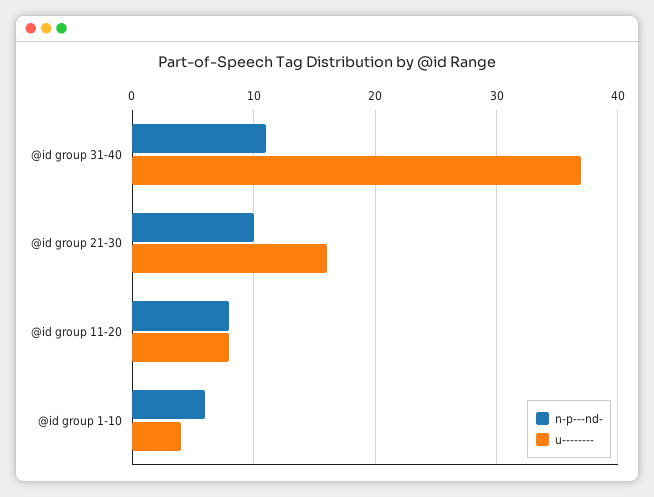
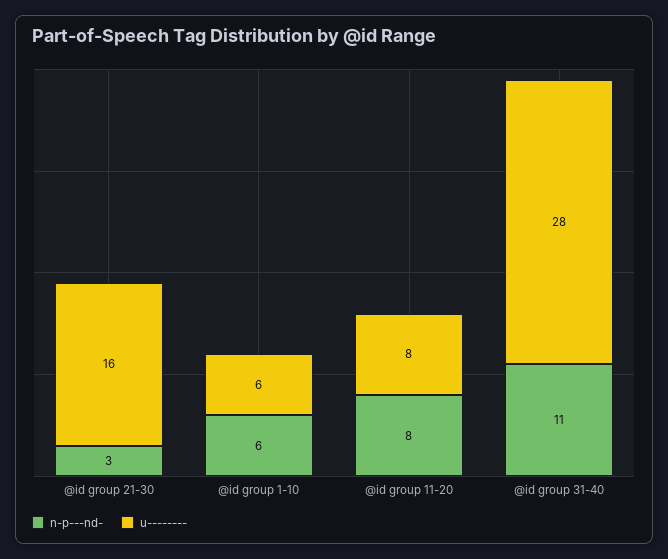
  {
    "n-p---nd-": {
      "@id group 31-40": 11,
-     "@id group 21-30": 10,
+     "@id group 21-30": 3,
      "@id group 11-20": 8,
      "@id group 1-10": 6
    },
    "u--------": {
-     "@id group 31-40": 37,
+     "@id group 31-40": 28,
      "@id group 21-30": 16,
      "@id group 11-20": 8,
-     "@id group 1-10": 4
+     "@id group 1-10": 6
    }
  }

